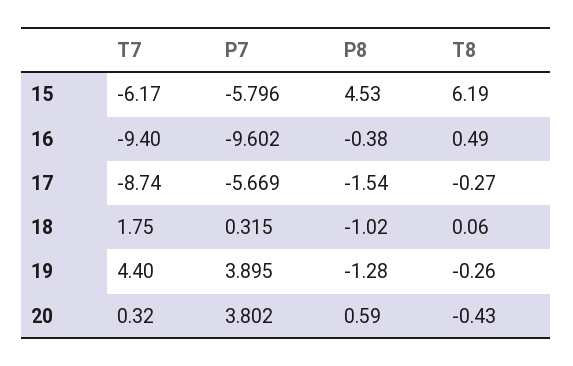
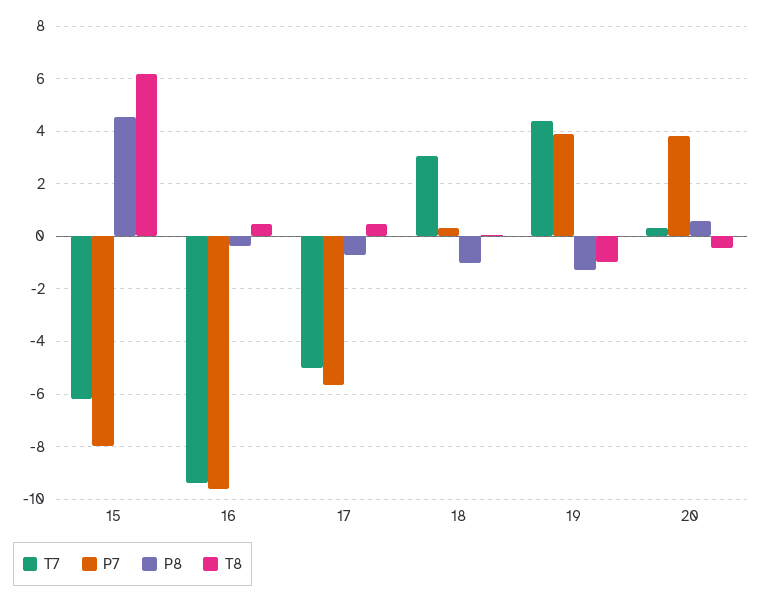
  {
    "T7": {
      "15": -6.17,
      "16": -9.4,
-     "17": -8.74,
+     "17": -5,
-     "18": 1.75,
+     "18": 3,
      "19": 4.4,
      "20": 0.32
    },
    "P7": {
-     "15": -5.796,
+     "15": -8,
      "16": -9.602,
      "17": -5.669,
      "18": 0.315,
      "19": 3.895,
      "20": 3.802
    },
    "P8": {
      "15": 4.53,
      "16": -0.38,
-     "17": -1.54,
+     "17": -0.75,
      "18": -1.02,
      "19": -1.28,
      "20": 0.59
    },
    "T8": {
      "15": 6.19,
      "16": 0.49,
-     "17": -0.27,
+     "17": 0.5,
      "18": 0.06,
-     "19": -0.26,
+     "19": -1,
      "20": -0.43
    }
  }

